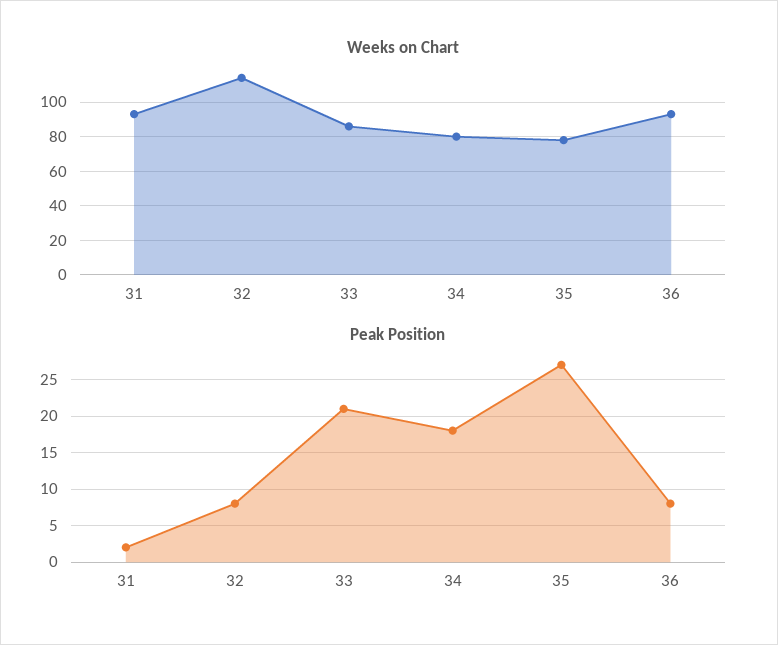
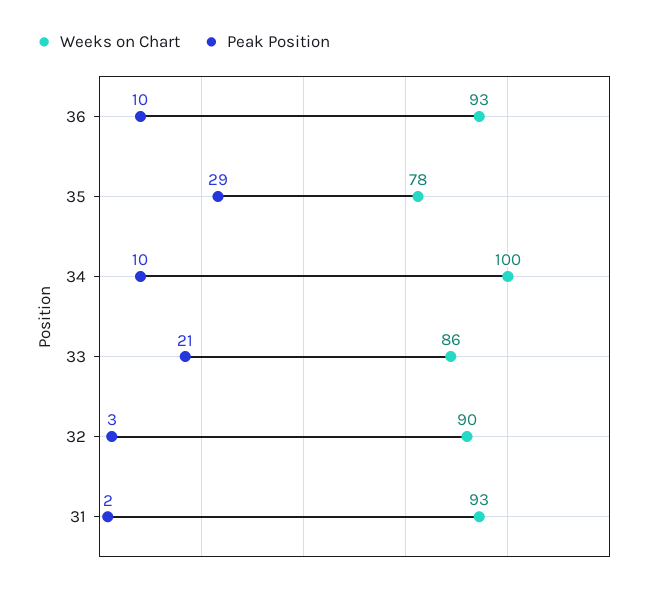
  {
    "Weeks on Chart": {
      "31": 93,
-     "32": 115,
+     "32": 90,
      "33": 86,
-     "34": 80,
+     "34": 100,
      "35": 78,
      "36": 93
    },
    "Peak Position": {
      "31": 2,
-     "32": 8,
+     "32": 3,
      "33": 21,
-     "34": 18,
+     "34": 10,
-     "35": 27,
+     "35": 29,
-     "36": 8
+     "36": 10
    }
  }

